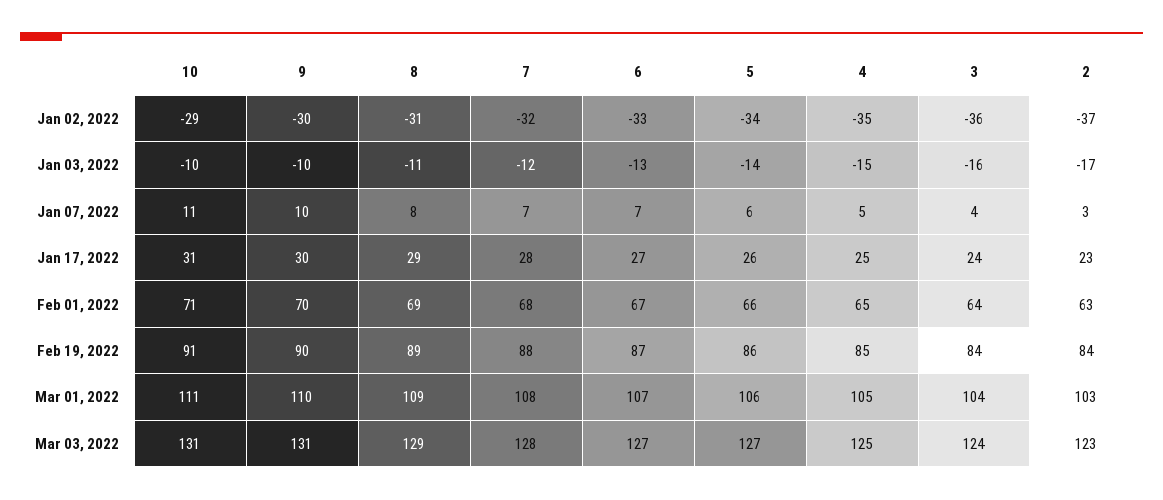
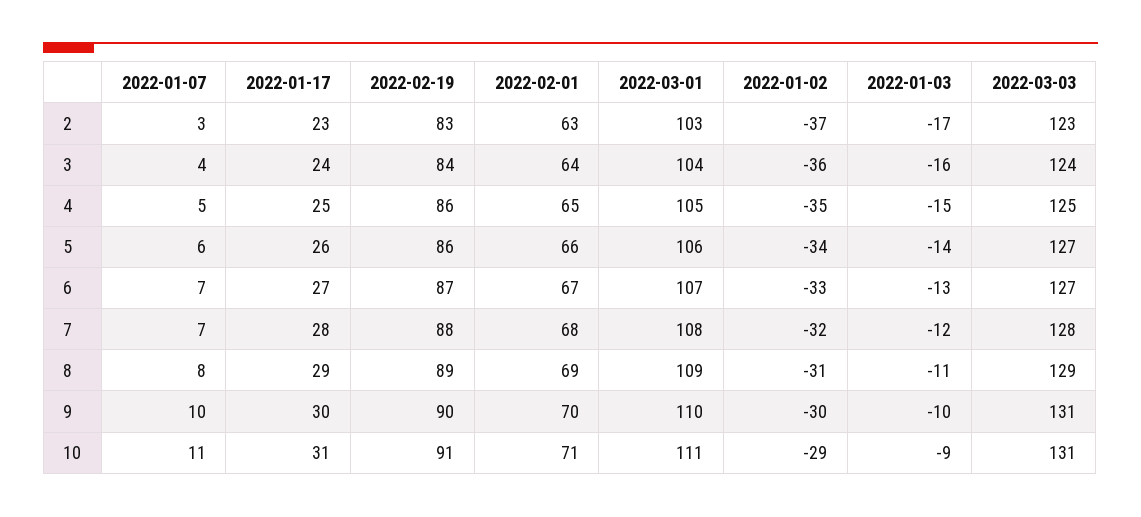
  {
    "10": {
      "Jan 02, 2022": -29,
-     "Jan 03, 2022": -10,
+     "Jan 03, 2022": -9,
      "Jan 07, 2022": 11,
      "Jan 17, 2022": 31,
      "Feb 01, 2022": 71,
      "Feb 19, 2022": 91,
      "Mar 01, 2022": 111,
      "Mar 03, 2022": 131
    },
    "9": {
      "Jan 02, 2022": -30,
      "Jan 03, 2022": -10,
      "Jan 07, 2022": 10,
      "Jan 17, 2022": 30,
      "Feb 01, 2022": 70,
      "Feb 19, 2022": 90,
      "Mar 01, 2022": 110,
      "Mar 03, 2022": 131
    },
    "8": {
      "Jan 02, 2022": -31,
      "Jan 03, 2022": -11,
      "Jan 07, 2022": 8,
      "Jan 17, 2022": 29,
      "Feb 01, 2022": 69,
      "Feb 19, 2022": 89,
      "Mar 01, 2022": 109,
      "Mar 03, 2022": 129
    },
    "7": {
      "Jan 02, 2022": -32,
      "Jan 03, 2022": -12,
      "Jan 07, 2022": 7,
      "Jan 17, 2022": 28,
      "Feb 01, 2022": 68,
      "Feb 19, 2022": 88,
      "Mar 01, 2022": 108,
      "Mar 03, 2022": 128
    },
    "6": {
      "Jan 02, 2022": -33,
      "Jan 03, 2022": -13,
      "Jan 07, 2022": 7,
      "Jan 17, 2022": 27,
      "Feb 01, 2022": 67,
      "Feb 19, 2022": 87,
      "Mar 01, 2022": 107,
      "Mar 03, 2022": 127
    },
    "5": {
      "Jan 02, 2022": -34,
      "Jan 03, 2022": -14,
      "Jan 07, 2022": 6,
      "Jan 17, 2022": 26,
      "Feb 01, 2022": 66,
      "Feb 19, 2022": 86,
      "Mar 01, 2022": 106,
      "Mar 03, 2022": 127
    },
    "4": {
      "Jan 02, 2022": -35,
      "Jan 03, 2022": -15,
      "Jan 07, 2022": 5,
      "Jan 17, 2022": 25,
      "Feb 01, 2022": 65,
-     "Feb 19, 2022": 85,
+     "Feb 19, 2022": 86,
      "Mar 01, 2022": 105,
      "Mar 03, 2022": 125
    },
    "3": {
      "Jan 02, 2022": -36,
      "Jan 03, 2022": -16,
      "Jan 07, 2022": 4,
      "Jan 17, 2022": 24,
      "Feb 01, 2022": 64,
      "Feb 19, 2022": 84,
      "Mar 01, 2022": 104,
      "Mar 03, 2022": 124
    },
    "2": {
      "Jan 02, 2022": -37,
      "Jan 03, 2022": -17,
      "Jan 07, 2022": 3,
      "Jan 17, 2022": 23,
      "Feb 01, 2022": 63,
-     "Feb 19, 2022": 84,
+     "Feb 19, 2022": 83,
      "Mar 01, 2022": 103,
      "Mar 03, 2022": 123
    }
  }

